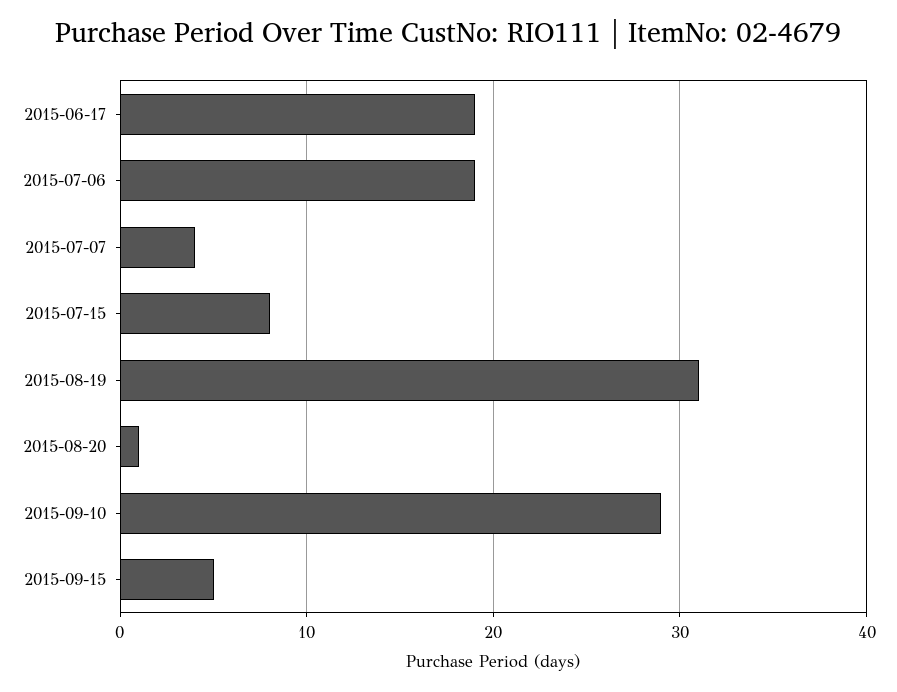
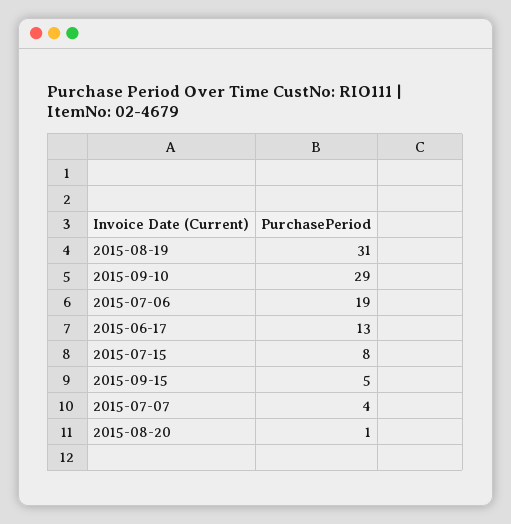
  {
-   "2015-06-17": 19,
+   "2015-06-17": 13,
    "2015-07-06": 19,
    "2015-07-07": 4,
    "2015-07-15": 8,
    "2015-08-19": 31,
    "2015-08-20": 1,
    "2015-09-10": 29,
    "2015-09-15": 5
  }

